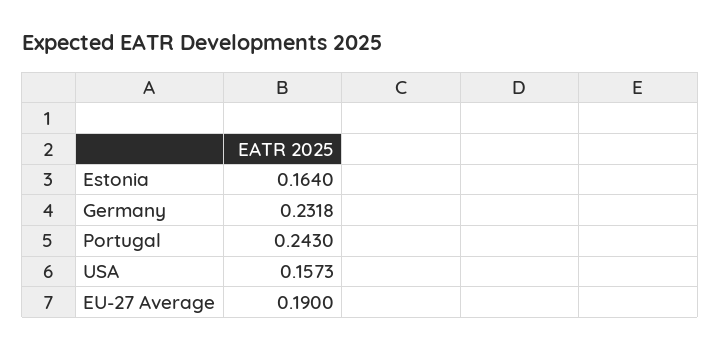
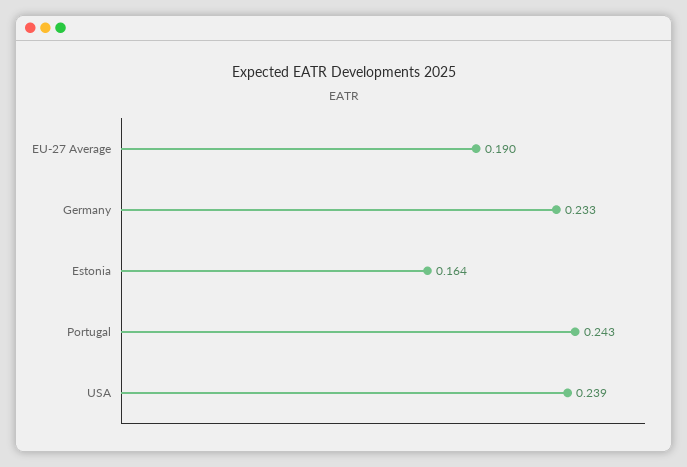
  {
    "Estonia": 0.164,
-   "Germany": 0.2318,
+   "Germany": 0.233,
    "Portugal": 0.243,
-   "USA": 0.1573,
+   "USA": 0.239,
    "EU-27 Average": 0.19
  }

